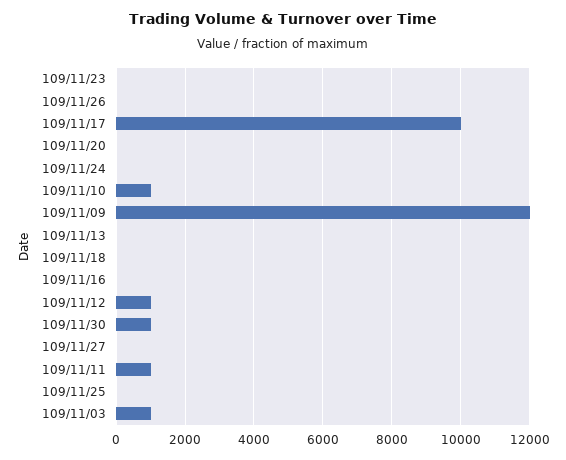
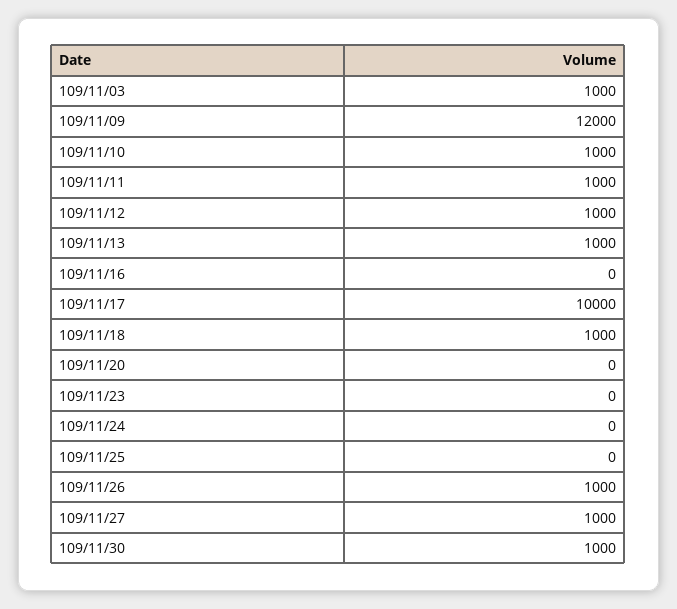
  {
    "109/11/23": 0,
-   "109/11/26": 0,
+   "109/11/26": 1000,
    "109/11/17": 10000,
    "109/11/20": 0,
    "109/11/24": 0,
    "109/11/10": 1000,
    "109/11/09": 12000,
-   "109/11/13": 0,
+   "109/11/13": 1000,
-   "109/11/18": 0,
+   "109/11/18": 1000,
    "109/11/16": 0,
    "109/11/12": 1000,
    "109/11/30": 1000,
-   "109/11/27": 0,
+   "109/11/27": 1000,
    "109/11/11": 1000,
    "109/11/25": 0,
    "109/11/03": 1000
  }

